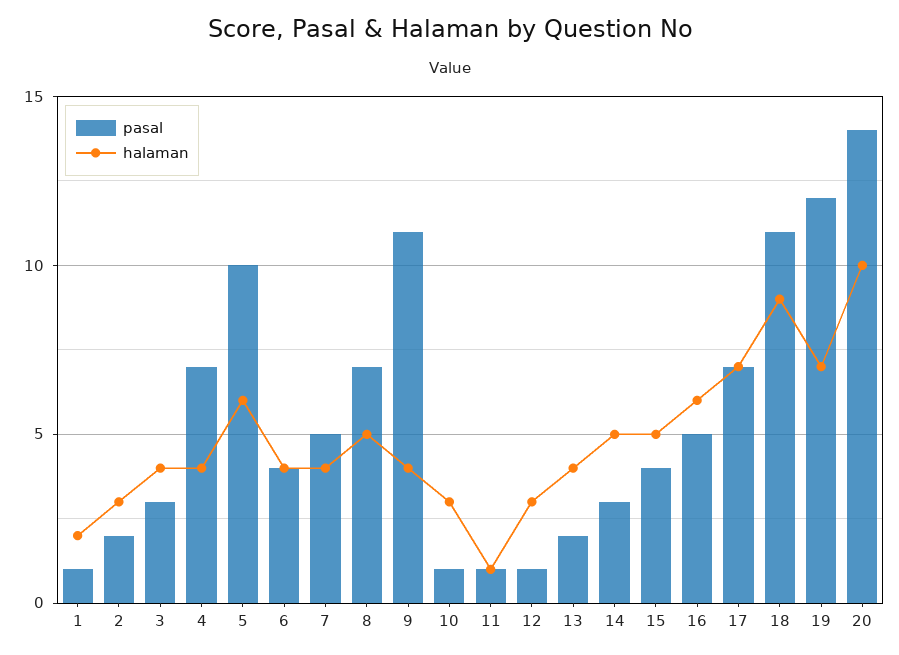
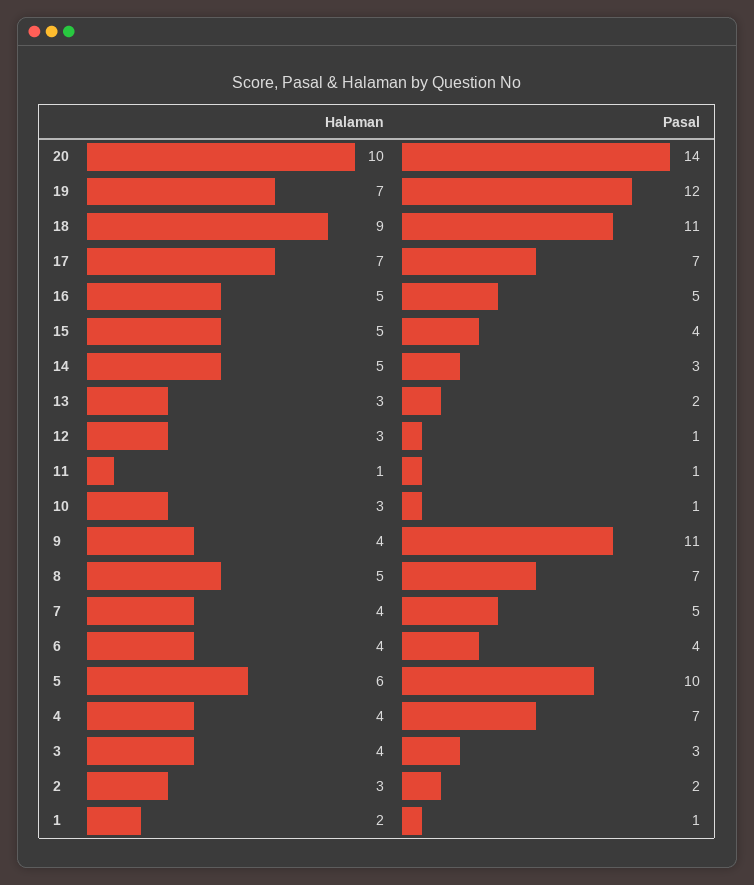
  {
    "pasal": {
      "1": 1,
      "2": 2,
      "3": 3,
      "4": 7,
      "5": 10,
      "6": 4,
      "7": 5,
      "8": 7,
      "9": 11,
      "10": 1,
      "11": 1,
      "12": 1,
      "13": 2,
      "14": 3,
      "15": 4,
      "16": 5,
      "17": 7,
      "18": 11,
      "19": 12,
      "20": 14
    },
    "halaman": {
      "1": 2,
      "2": 3,
      "3": 4,
      "4": 4,
      "5": 6,
      "6": 4,
      "7": 4,
      "8": 5,
      "9": 4,
      "10": 3,
      "11": 1,
      "12": 3,
-     "13": 4,
+     "13": 3,
      "14": 5,
      "15": 5,
-     "16": 6,
+     "16": 5,
      "17": 7,
      "18": 9,
      "19": 7,
      "20": 10
    }
  }

